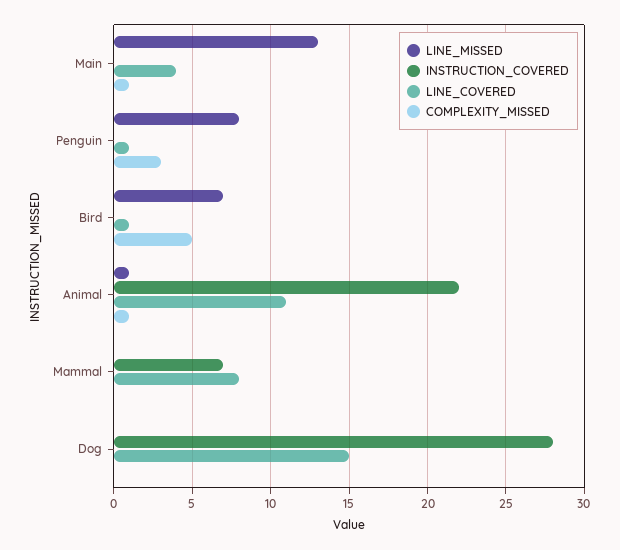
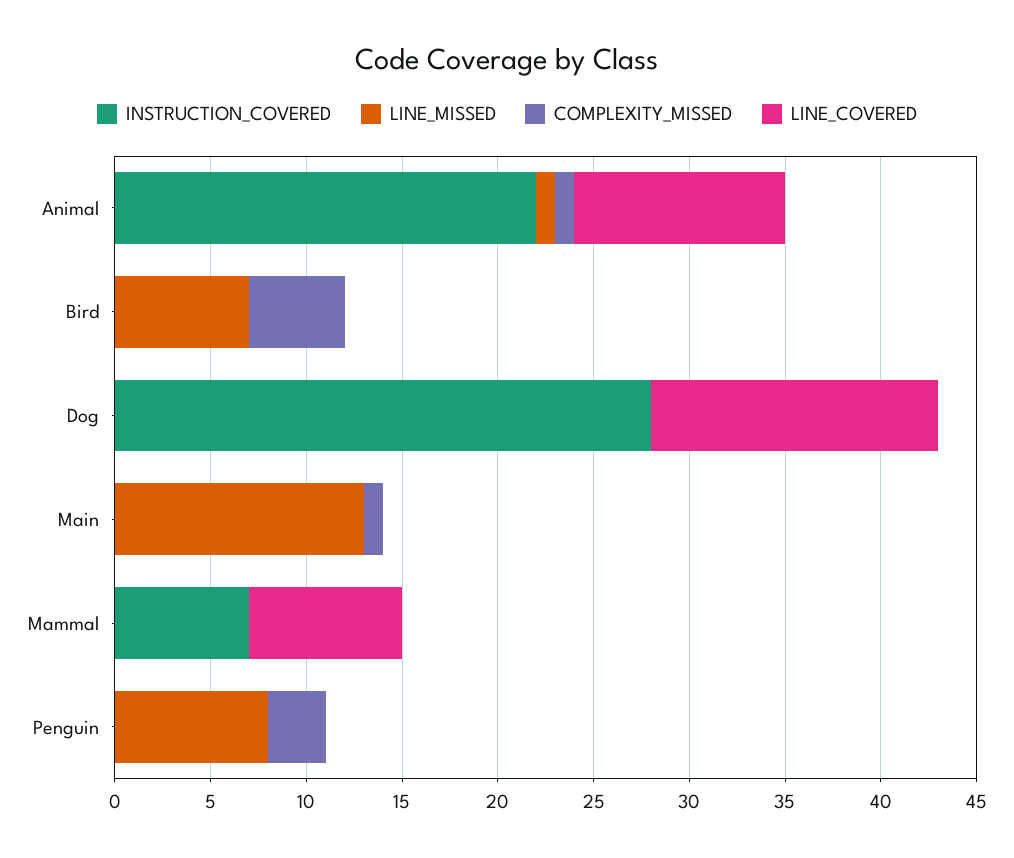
  {
    "LINE_MISSED": {
      "Main": 13,
      "Penguin": 8,
      "Bird": 7,
      "Animal": 1,
      "Mammal": 0,
      "Dog": 0
    },
    "INSTRUCTION_COVERED": {
      "Main": 0,
      "Penguin": 0,
      "Bird": 0,
      "Animal": 22,
      "Mammal": 7,
      "Dog": 28
    },
    "LINE_COVERED": {
-     "Main": 4,
+     "Main": 0,
-     "Penguin": 1,
+     "Penguin": 0,
-     "Bird": 1,
+     "Bird": 0,
      "Animal": 11,
      "Mammal": 8,
      "Dog": 15
    },
    "COMPLEXITY_MISSED": {
      "Main": 1,
      "Penguin": 3,
      "Bird": 5,
      "Animal": 1,
      "Mammal": 0,
      "Dog": 0
    }
  }

